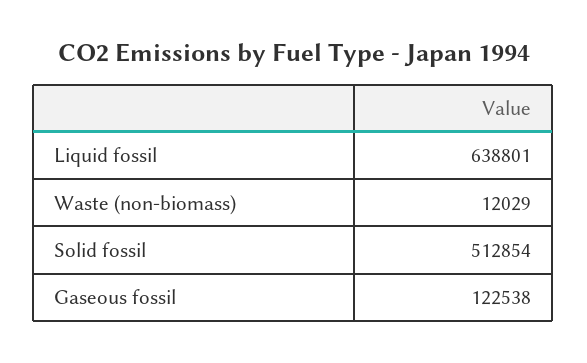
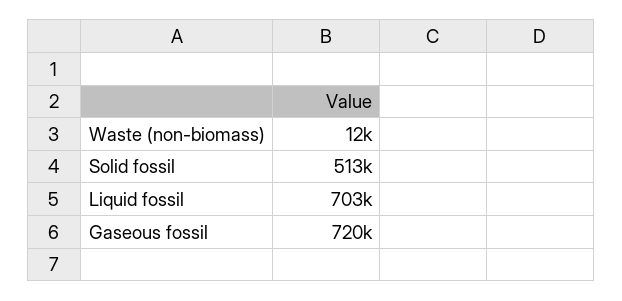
  {
-   "Liquid fossil": 638801,
+   "Liquid fossil": 703000,
    "Waste (non-biomass)": 12029,
    "Solid fossil": 512854,
-   "Gaseous fossil": 122538
+   "Gaseous fossil": 720000
  }

